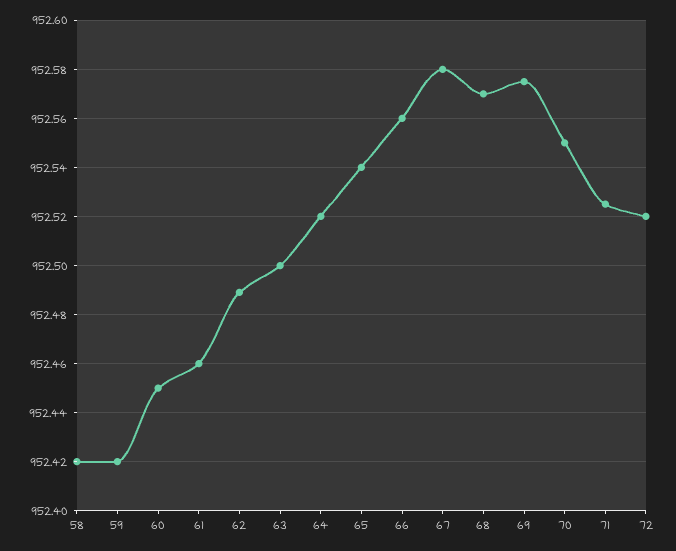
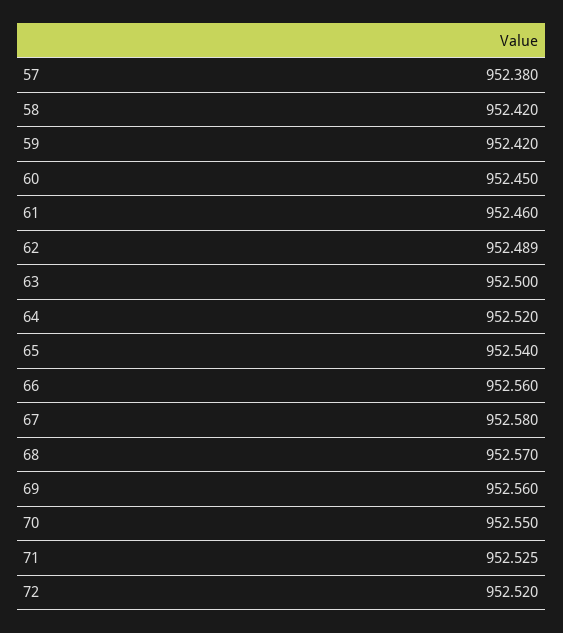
  {
    "58": 952.42,
    "59": 952.42,
    "60": 952.45,
    "61": 952.46,
    "62": 952.489,
    "63": 952.5,
    "64": 952.52,
    "65": 952.54,
    "66": 952.56,
    "67": 952.58,
    "68": 952.57,
-   "69": 952.575,
+   "69": 952.56,
    "70": 952.55,
    "71": 952.525,
-   "72": 952.52
+   "72": 952.52,
+   "57": 952.38
  }

